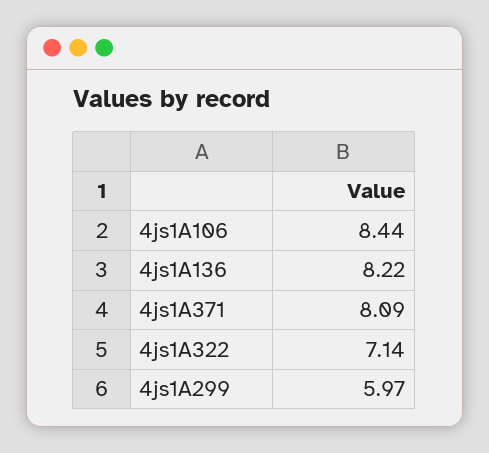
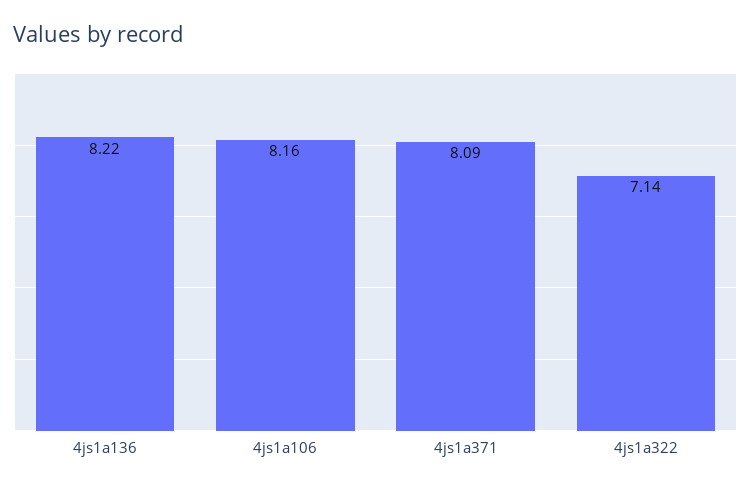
  {
-   "4js1A106": 8.44,
+   "4js1A106": 8.16,
    "4js1A136": 8.22,
    "4js1A371": 8.09,
-   "4js1A322": 7.14,
+   "4js1A322": 7.14
-   "4js1A299": 5.97
  }

